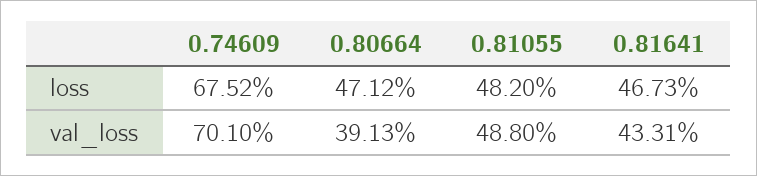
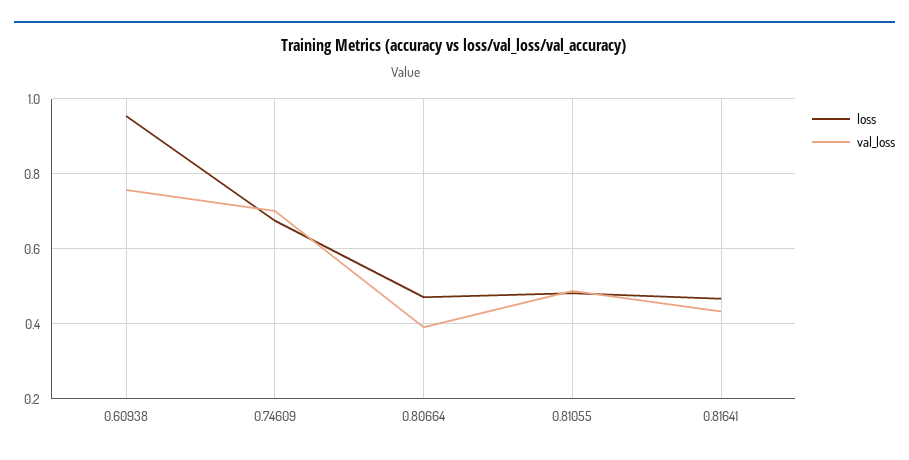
  {
    "loss": {
      "0.74609": 0.6752,
      "0.80664": 0.4712,
      "0.81055": 0.482,
-     "0.81641": 0.4673
+     "0.81641": 0.4673,
+     "0.60938": 0.96
    },
    "val_loss": {
      "0.74609": 0.701,
      "0.80664": 0.3913,
      "0.81055": 0.488,
-     "0.81641": 0.4331
+     "0.81641": 0.4331,
+     "0.60938": 0.76
    }
  }

